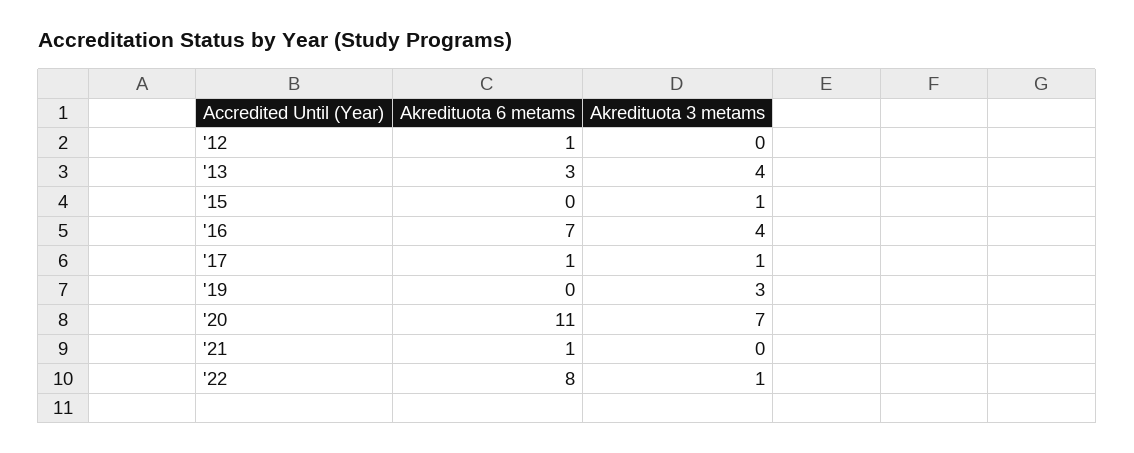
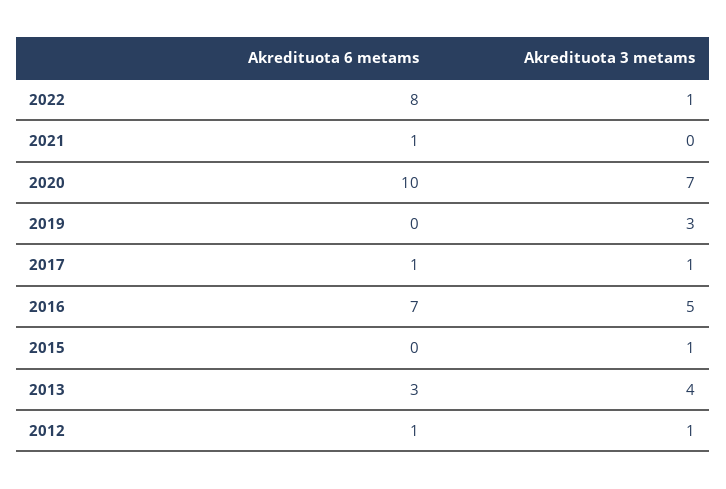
  {
    "Akredituota 6 metams": {
      "'12": 1,
      "'13": 3,
      "'15": 0,
      "'16": 7,
      "'17": 1,
      "'19": 0,
-     "'20": 11,
+     "'20": 10,
      "'21": 1,
      "'22": 8
    },
    "Akredituota 3 metams": {
-     "'12": 0,
+     "'12": 1,
      "'13": 4,
      "'15": 1,
-     "'16": 4,
+     "'16": 5,
      "'17": 1,
      "'19": 3,
      "'20": 7,
      "'21": 0,
      "'22": 1
    }
  }

